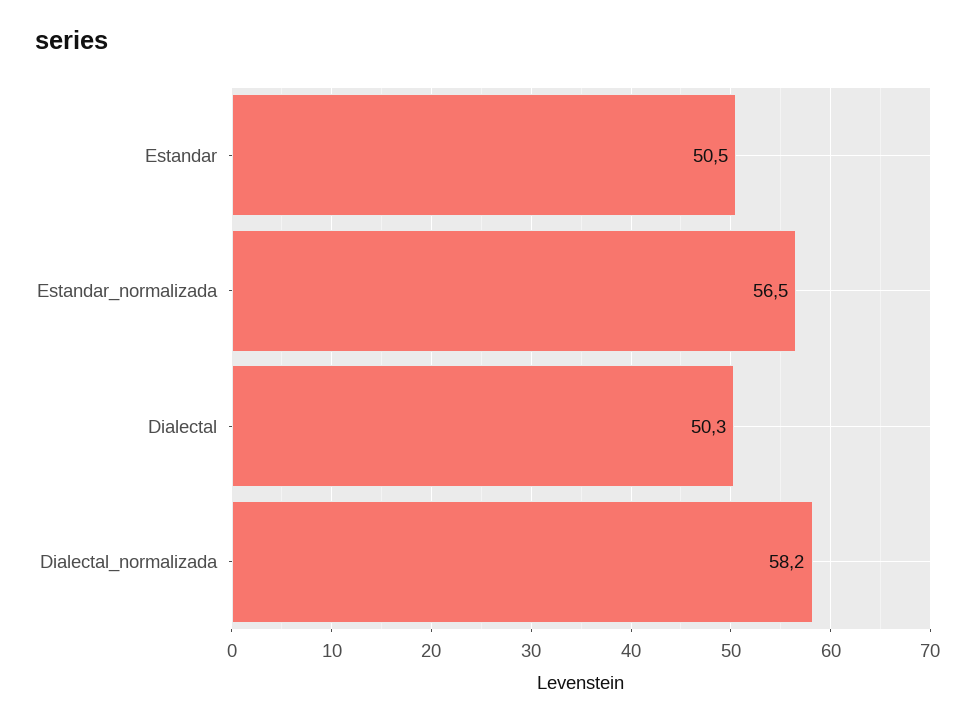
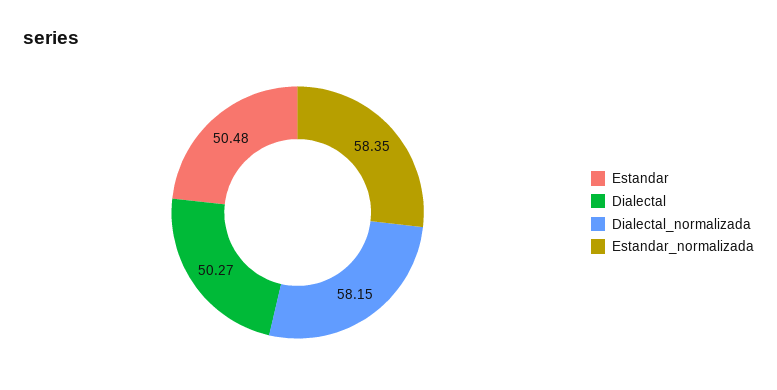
  {
    "Estandar": 50.48,
-   "Estandar_normalizada": 56.5,
+   "Estandar_normalizada": 58.35,
    "Dialectal": 50.27,
    "Dialectal_normalizada": 58.15
  }

